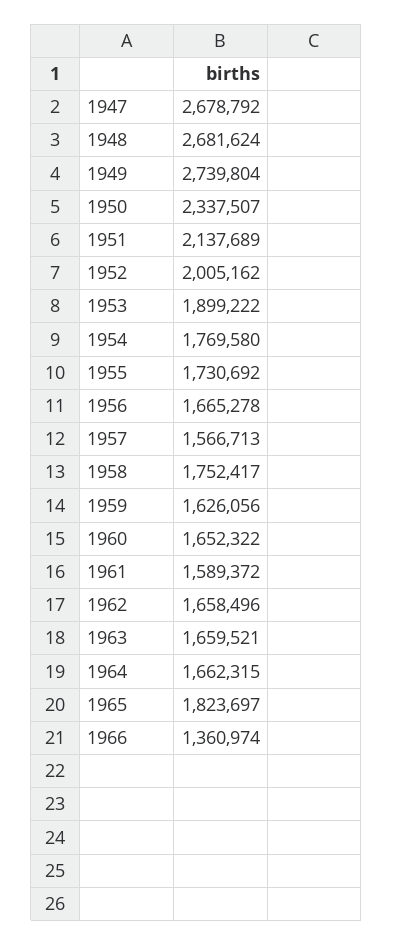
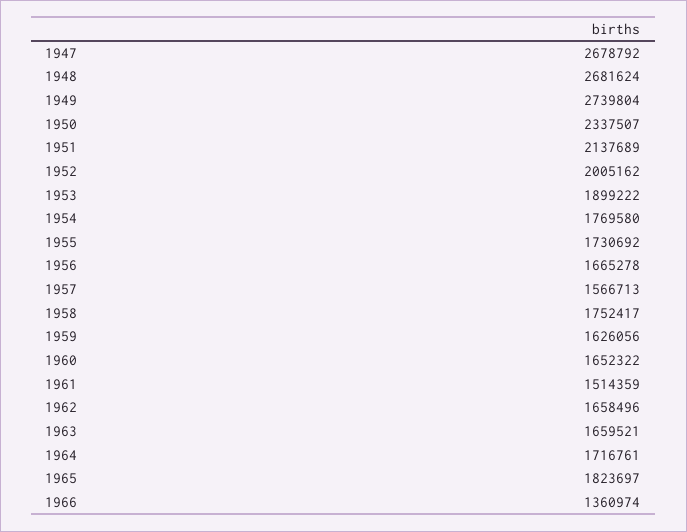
  {
    "1947": 2678792,
    "1948": 2681624,
    "1949": 2739804,
    "1950": 2337507,
    "1951": 2137689,
    "1952": 2005162,
    "1953": 1899222,
    "1954": 1769580,
    "1955": 1730692,
    "1956": 1665278,
    "1957": 1566713,
    "1958": 1752417,
    "1959": 1626056,
    "1960": 1652322,
-   "1961": 1589372,
+   "1961": 1514359,
    "1962": 1658496,
    "1963": 1659521,
-   "1964": 1662315,
+   "1964": 1716761,
    "1965": 1823697,
    "1966": 1360974
  }

